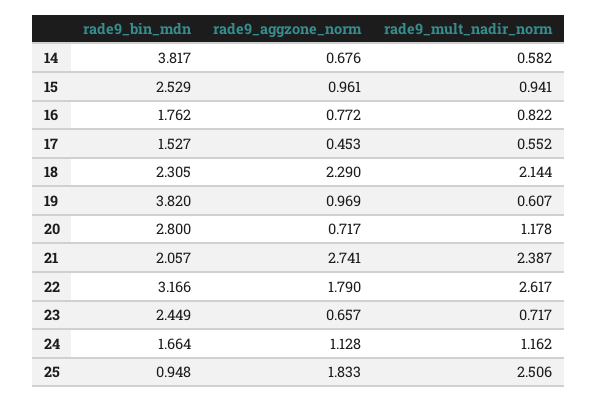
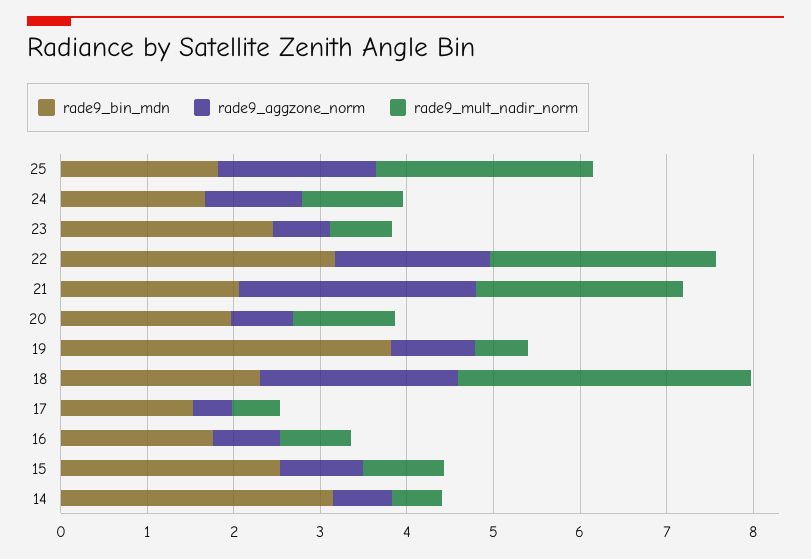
  {
    "rade9_bin_mdn": {
-     "14": 3.817,
+     "14": 3.2,
      "15": 2.529,
      "16": 1.762,
      "17": 1.527,
      "18": 2.305,
      "19": 3.82,
-     "20": 2.8,
+     "20": 2,
      "21": 2.057,
      "22": 3.166,
      "23": 2.449,
      "24": 1.664,
-     "25": 0.948
+     "25": 1.8
    },
    "rade9_aggzone_norm": {
      "14": 0.676,
      "15": 0.961,
      "16": 0.772,
      "17": 0.453,
      "18": 2.29,
      "19": 0.969,
      "20": 0.717,
      "21": 2.741,
      "22": 1.79,
      "23": 0.657,
      "24": 1.128,
      "25": 1.833
    },
    "rade9_mult_nadir_norm": {
      "14": 0.582,
      "15": 0.941,
      "16": 0.822,
      "17": 0.552,
-     "18": 2.144,
+     "18": 3.4,
      "19": 0.607,
      "20": 1.178,
      "21": 2.387,
      "22": 2.617,
      "23": 0.717,
      "24": 1.162,
      "25": 2.506
    }
  }

